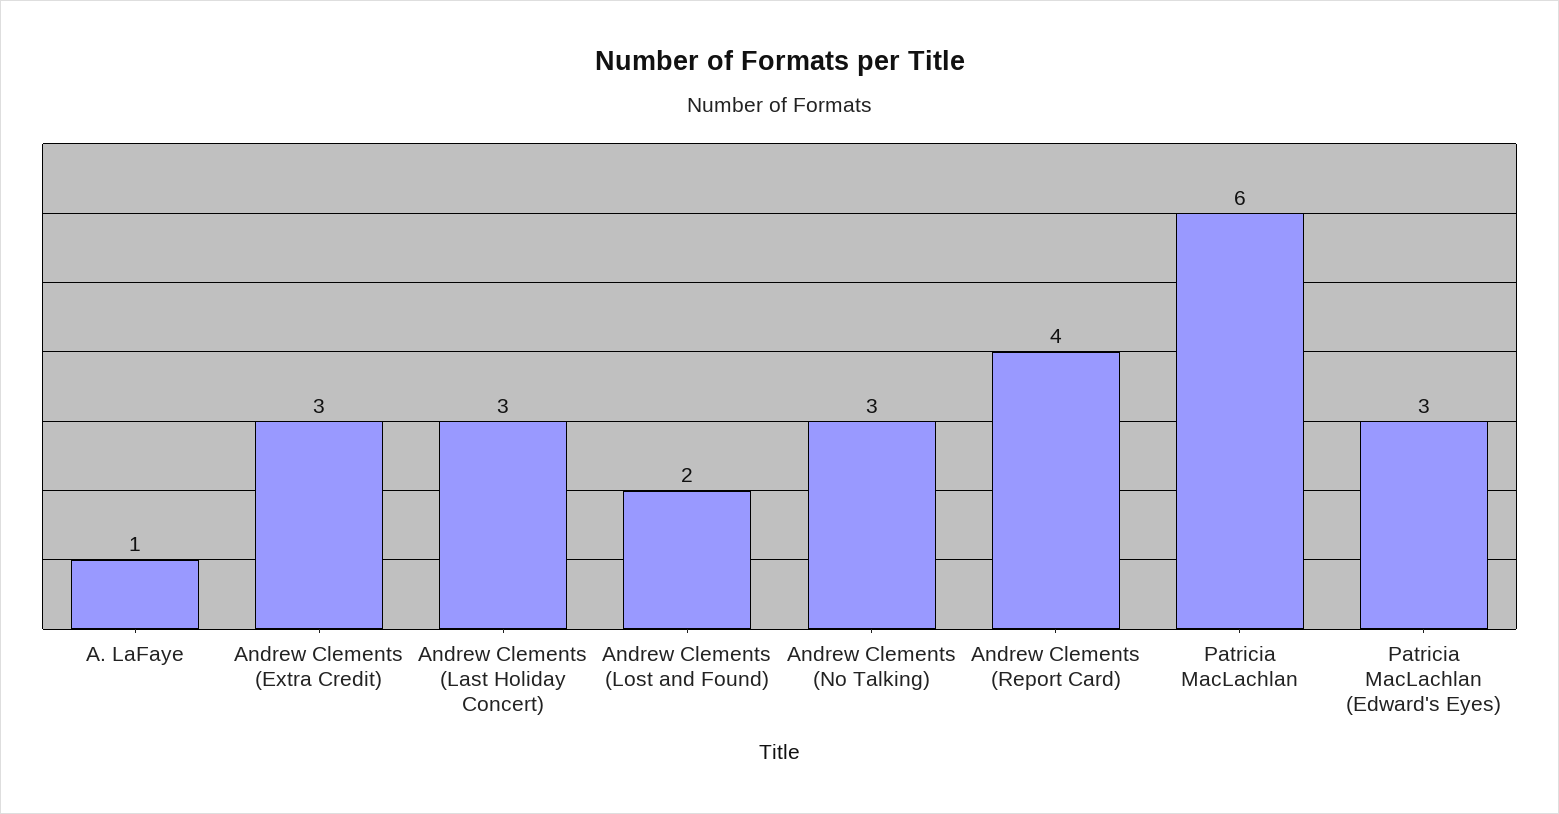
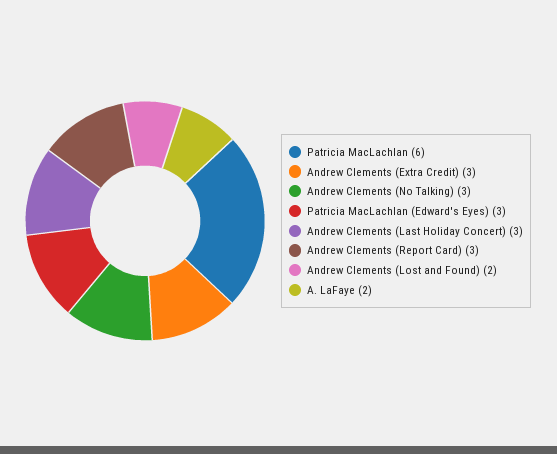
  {
-   "A. LaFaye": 1,
+   "A. LaFaye": 2,
    "Andrew Clements (Extra Credit)": 3,
    "Andrew Clements (Last Holiday Concert)": 3,
    "Andrew Clements (Lost and Found)": 2,
    "Andrew Clements (No Talking)": 3,
-   "Andrew Clements (Report Card)": 4,
+   "Andrew Clements (Report Card)": 3,
    "Patricia MacLachlan": 6,
    "Patricia MacLachlan (Edward's Eyes)": 3
  }

